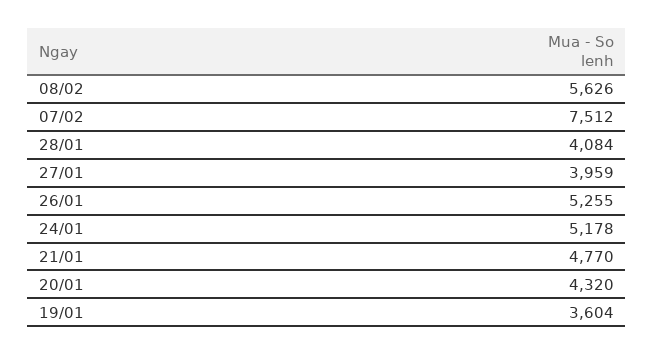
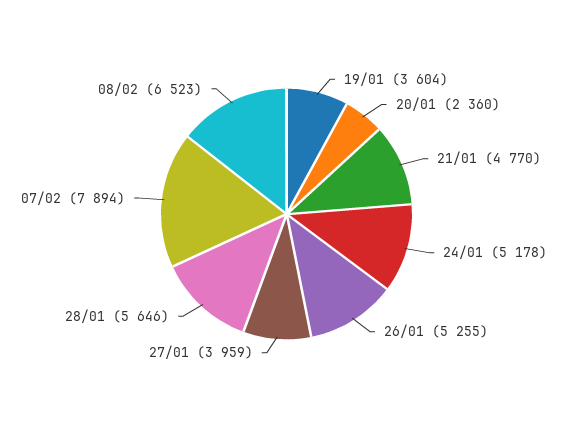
  {
-   "08/02": 5626,
+   "08/02": 6523,
-   "07/02": 7512,
+   "07/02": 7894,
-   "28/01": 4084,
+   "28/01": 5646,
    "27/01": 3959,
    "26/01": 5255,
    "24/01": 5178,
    "21/01": 4770,
-   "20/01": 4320,
+   "20/01": 2360,
    "19/01": 3604
  }

